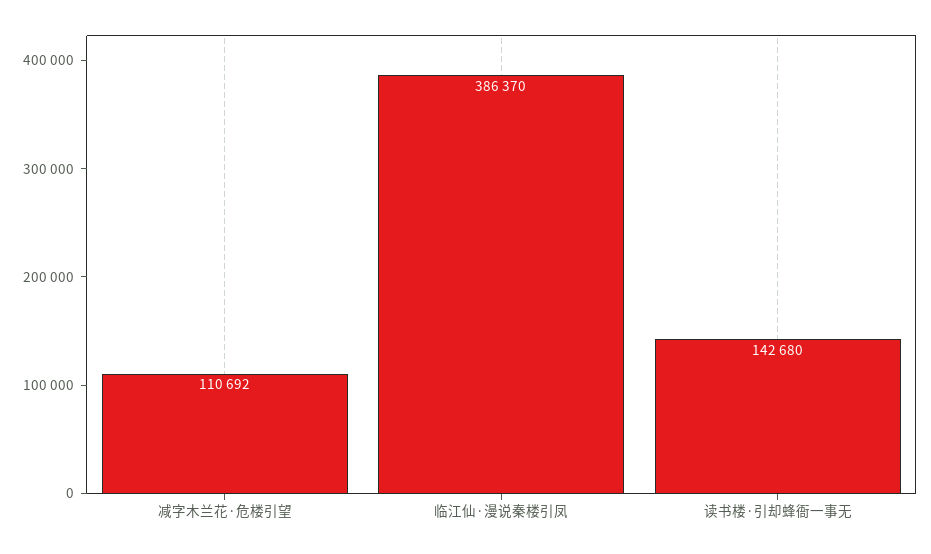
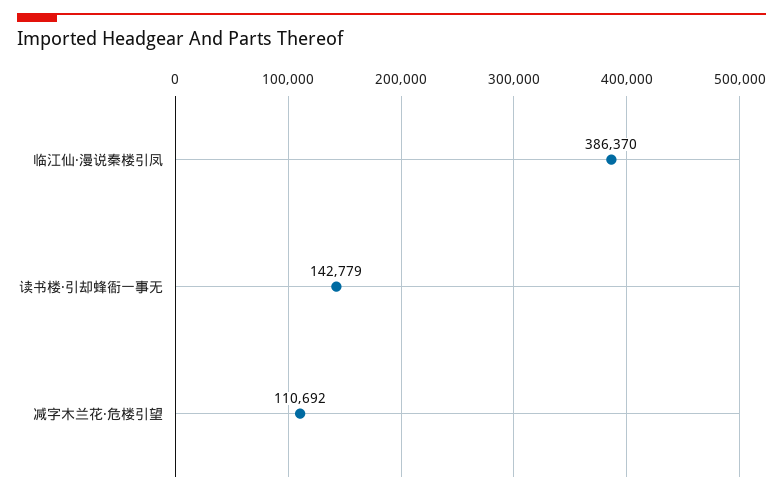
  {
    "减字木兰花·危楼引望": 110692,
    "临江仙·漫说秦楼引凤": 386370,
-   "读书楼·引却蜂衙一事无": 142680
+   "读书楼·引却蜂衙一事无": 142779
  }

